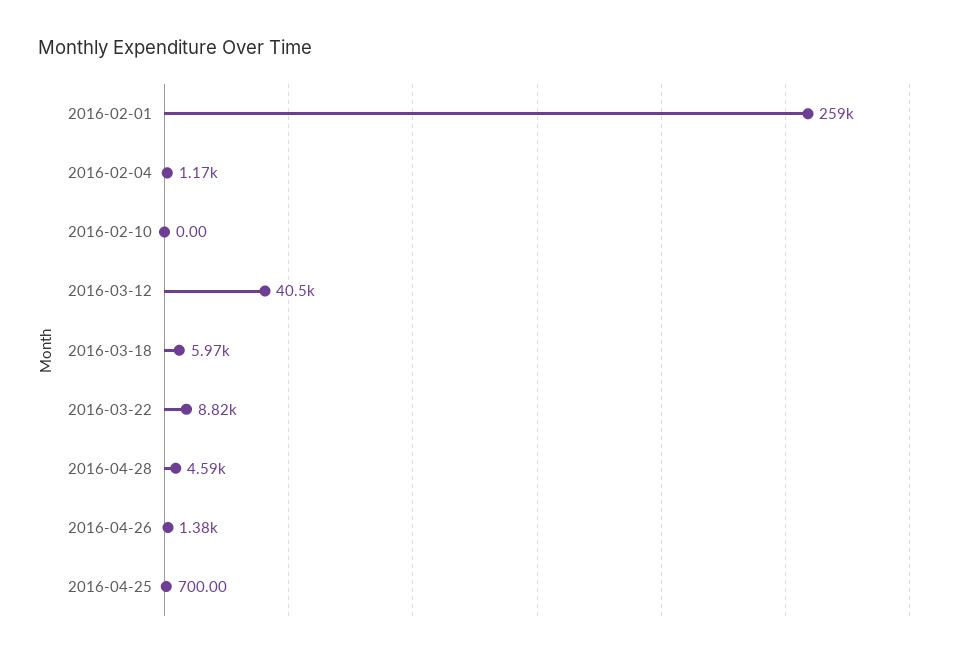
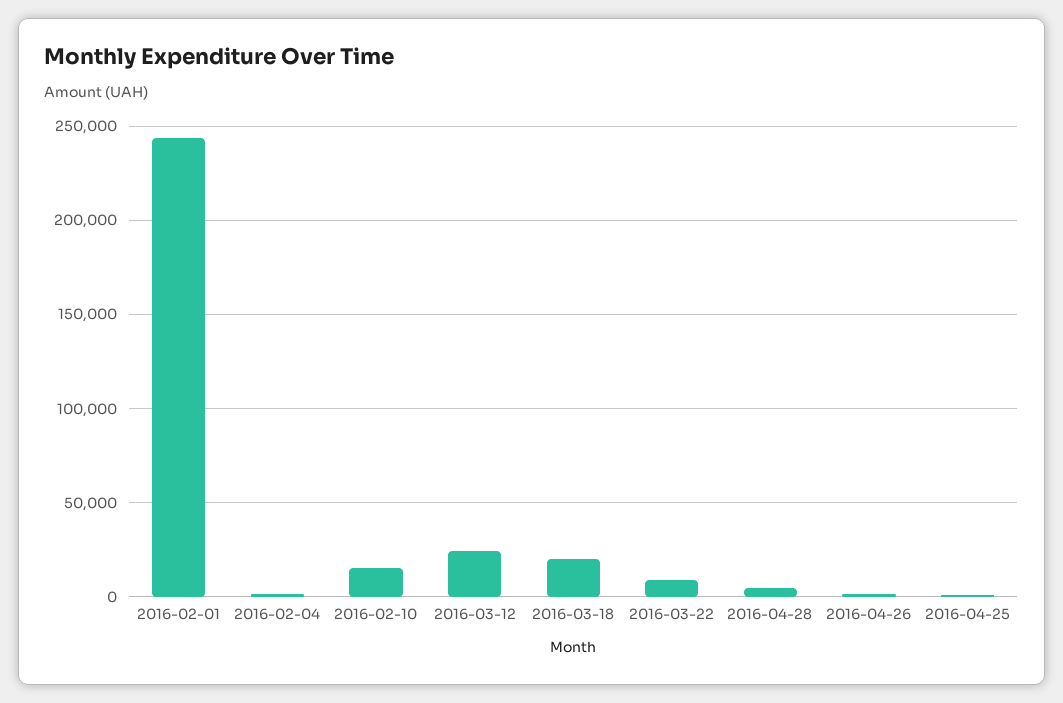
  {
-   "2016-02-01": 259000,
+   "2016-02-01": 245000,
    "2016-02-04": 1170,
-   "2016-02-10": 0,
+   "2016-02-10": 15000,
-   "2016-03-12": 40500,
+   "2016-03-12": 25000,
-   "2016-03-18": 5970,
+   "2016-03-18": 20000,
    "2016-03-22": 8820,
    "2016-04-28": 4590,
    "2016-04-26": 1380,
    "2016-04-25": 700
  }

